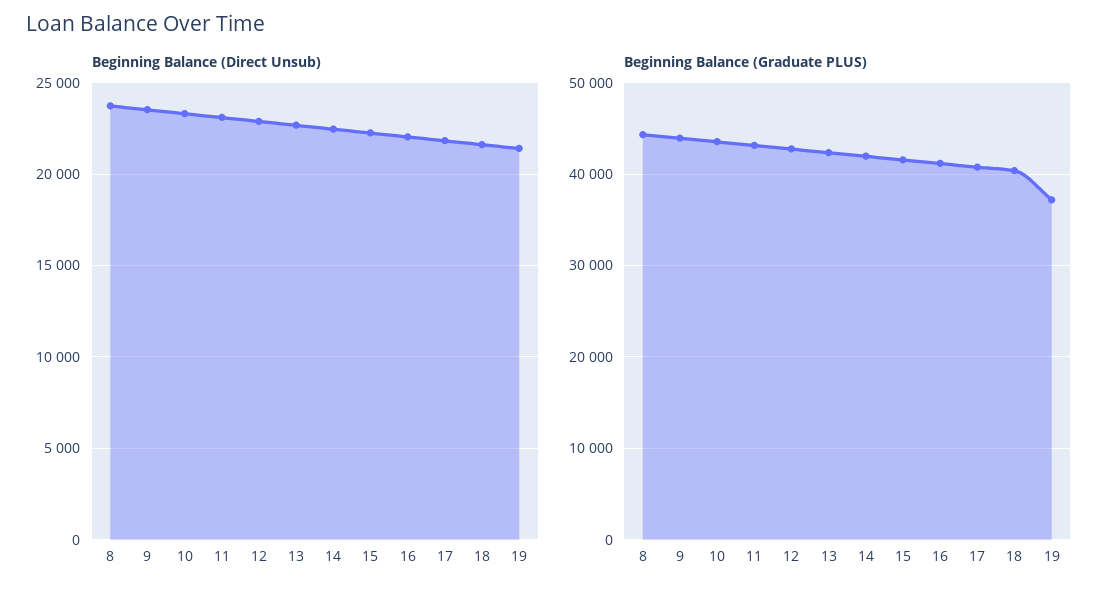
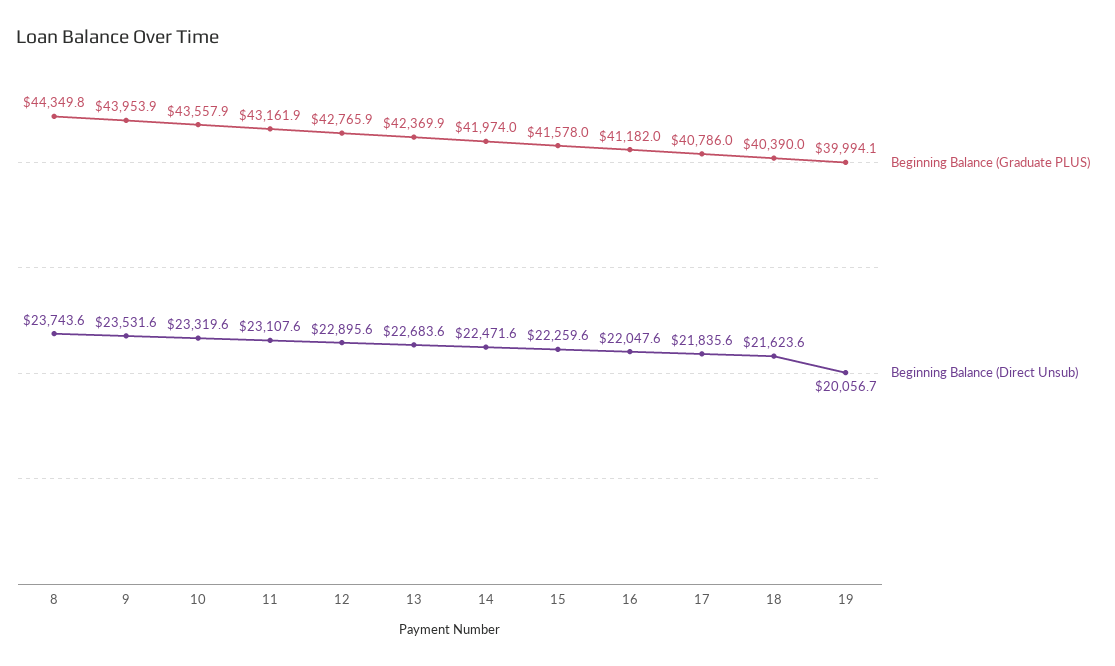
  {
    "Beginning Balance (Direct Unsub)": {
      "8": 23743.6,
      "9": 23531.6,
      "10": 23319.6,
      "11": 23107.6,
      "12": 22895.6,
      "13": 22683.6,
      "14": 22471.6,
      "15": 22259.6,
      "16": 22047.6,
      "17": 21835.6,
      "18": 21623.6,
-     "19": 21500
+     "19": 20056.7
    },
    "Beginning Balance (Graduate PLUS)": {
      "8": 44349.8,
      "9": 43953.9,
      "10": 43557.9,
      "11": 43161.9,
      "12": 42765.9,
      "13": 42369.9,
      "14": 41974,
      "15": 41578,
      "16": 41182,
      "17": 40786,
      "18": 40390,
-     "19": 37000
+     "19": 39994.1
    }
  }

